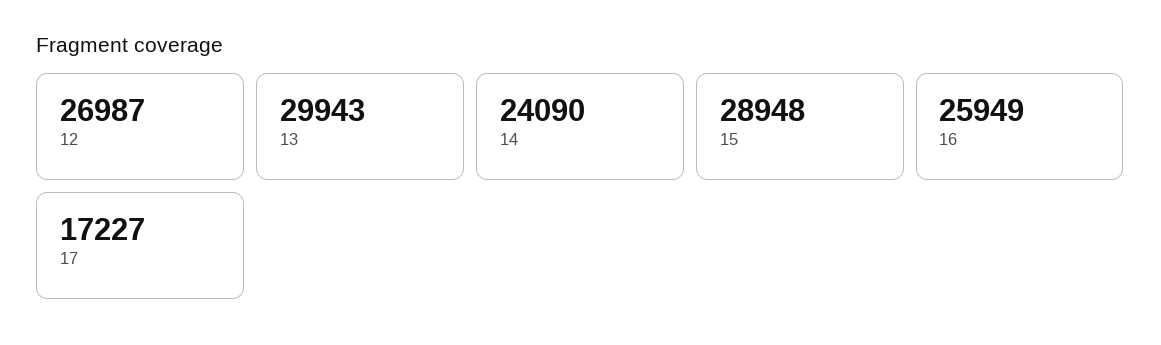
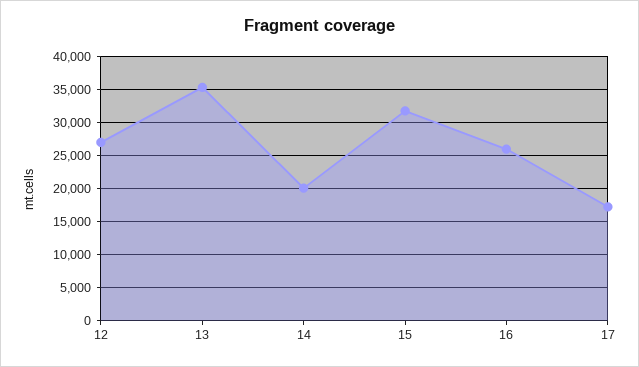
  {
    "12": 26987,
-   "13": 29943,
+   "13": 35000,
-   "14": 24090,
+   "14": 20000,
-   "15": 28948,
+   "15": 32000,
    "16": 25949,
    "17": 17227
  }

